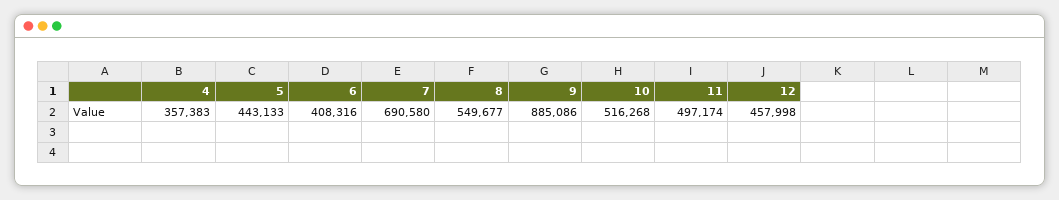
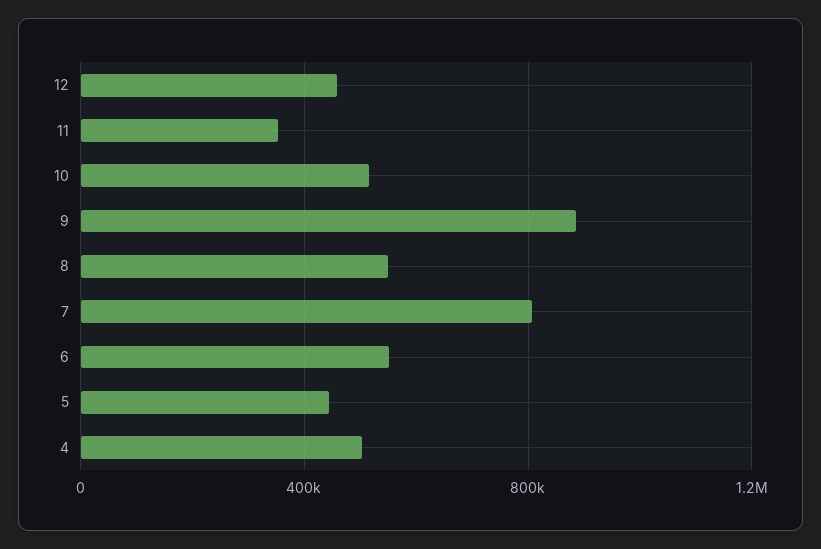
  {
-   "4": 357383,
+   "4": 500000,
    "5": 443133,
-   "6": 408316,
+   "6": 550000,
-   "7": 690580,
+   "7": 800000,
    "8": 549677,
    "9": 885086,
    "10": 516268,
-   "11": 497174,
+   "11": 350000,
    "12": 457998
  }

